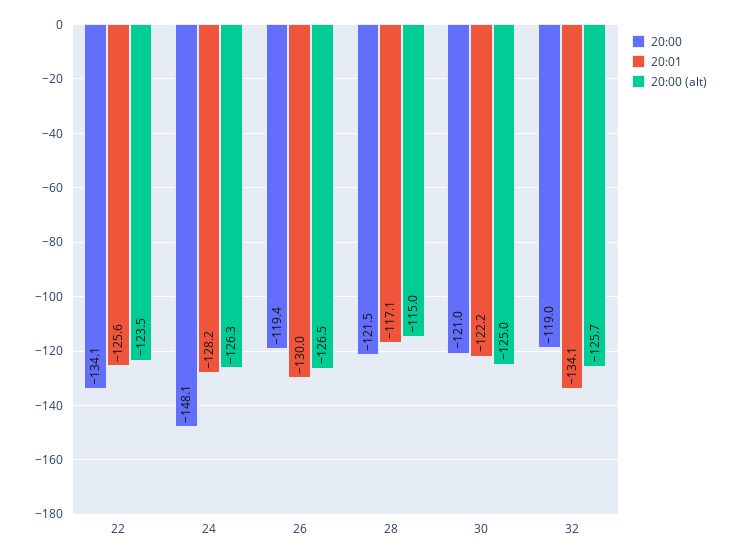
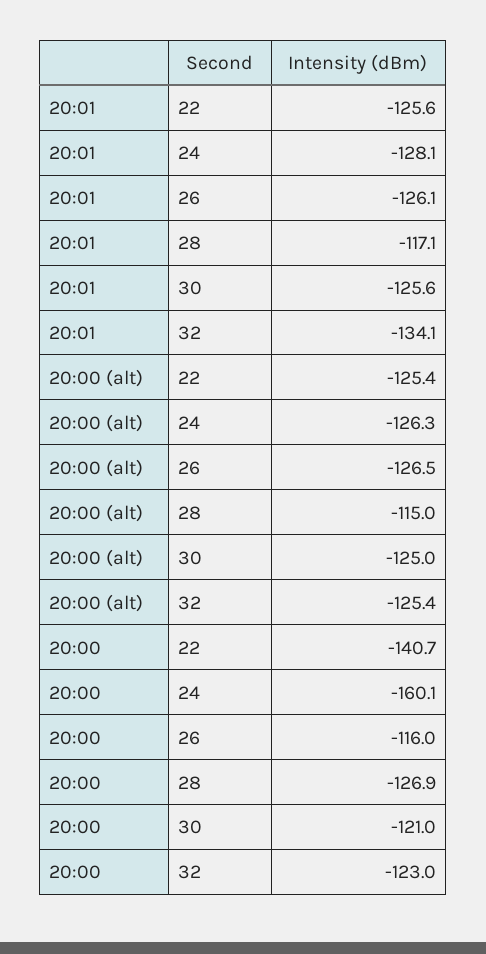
  {
    "20:00": {
-     "22": -134.1,
+     "22": -140.7,
-     "24": -148.1,
+     "24": -160.1,
-     "26": -119.4,
+     "26": -116,
-     "28": -121.5,
+     "28": -126.9,
      "30": -121,
-     "32": -119
+     "32": -123
    },
    "20:01": {
      "22": -125.6,
-     "24": -128.2,
+     "24": -128.1,
-     "26": -130,
+     "26": -126.1,
      "28": -117.1,
-     "30": -122.2,
+     "30": -125.6,
      "32": -134.1
    },
    "20:00 (alt)": {
-     "22": -123.5,
+     "22": -125.4,
      "24": -126.3,
      "26": -126.5,
      "28": -115,
      "30": -125,
-     "32": -125.7
+     "32": -125.4
    }
  }

